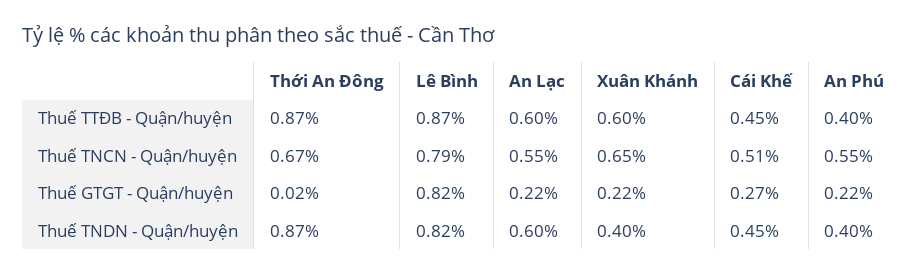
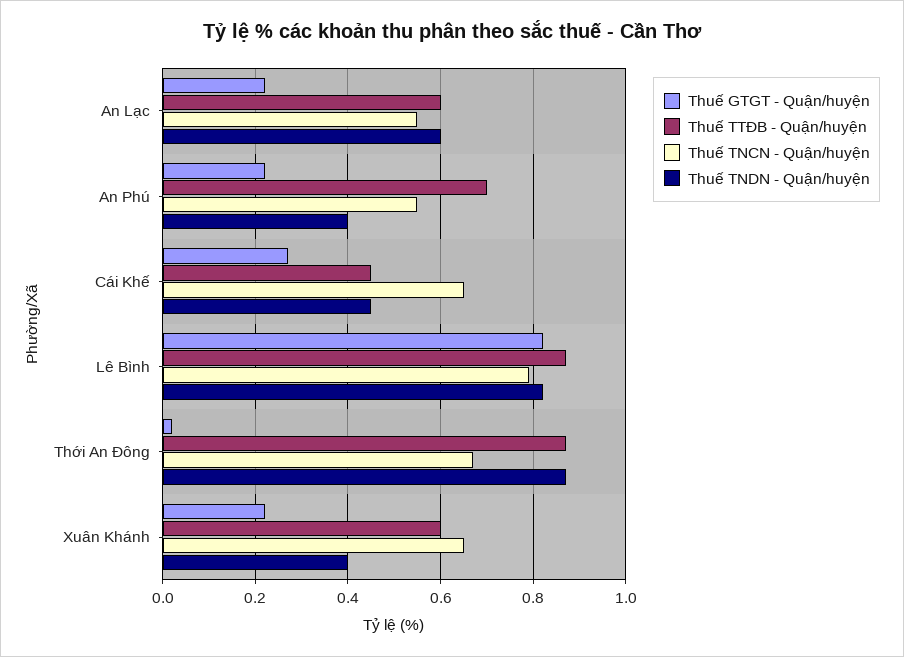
  {
    "Thuế TTĐB - Quận/huyện": {
      "Thới An Đông": 0.87,
      "Lê Bình": 0.87,
      "An Lạc": 0.6,
      "Xuân Khánh": 0.6,
      "Cái Khế": 0.45,
-     "An Phú": 0.4
+     "An Phú": 0.7
    },
    "Thuế TNCN - Quận/huyện": {
      "Thới An Đông": 0.67,
      "Lê Bình": 0.79,
      "An Lạc": 0.55,
      "Xuân Khánh": 0.65,
-     "Cái Khế": 0.51,
+     "Cái Khế": 0.65,
      "An Phú": 0.55
    },
    "Thuế GTGT - Quận/huyện": {
      "Thới An Đông": 0.02,
      "Lê Bình": 0.82,
      "An Lạc": 0.22,
      "Xuân Khánh": 0.22,
      "Cái Khế": 0.27,
      "An Phú": 0.22
    },
    "Thuế TNDN - Quận/huyện": {
      "Thới An Đông": 0.87,
      "Lê Bình": 0.82,
      "An Lạc": 0.6,
      "Xuân Khánh": 0.4,
      "Cái Khế": 0.45,
      "An Phú": 0.4
    }
  }

